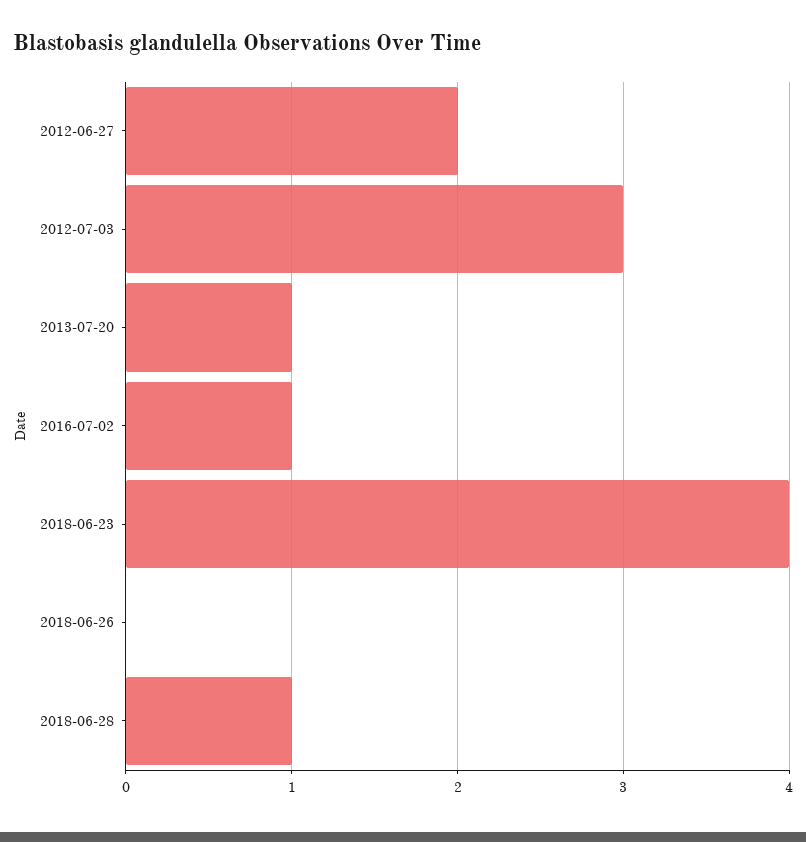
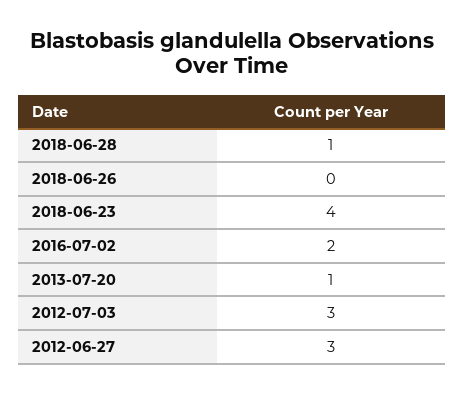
  {
-   "2012-06-27": 2,
+   "2012-06-27": 3,
    "2012-07-03": 3,
    "2013-07-20": 1,
-   "2016-07-02": 1,
+   "2016-07-02": 2,
    "2018-06-23": 4,
    "2018-06-26": 0,
    "2018-06-28": 1
  }

